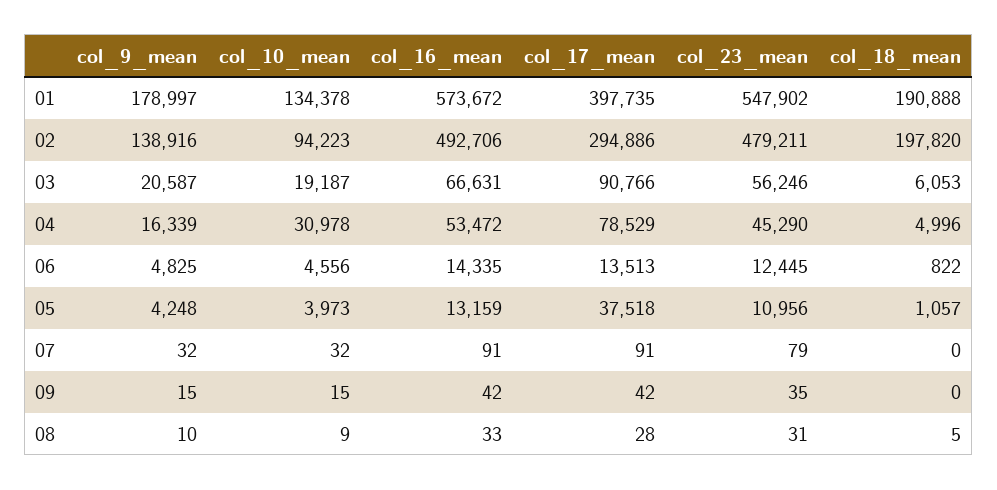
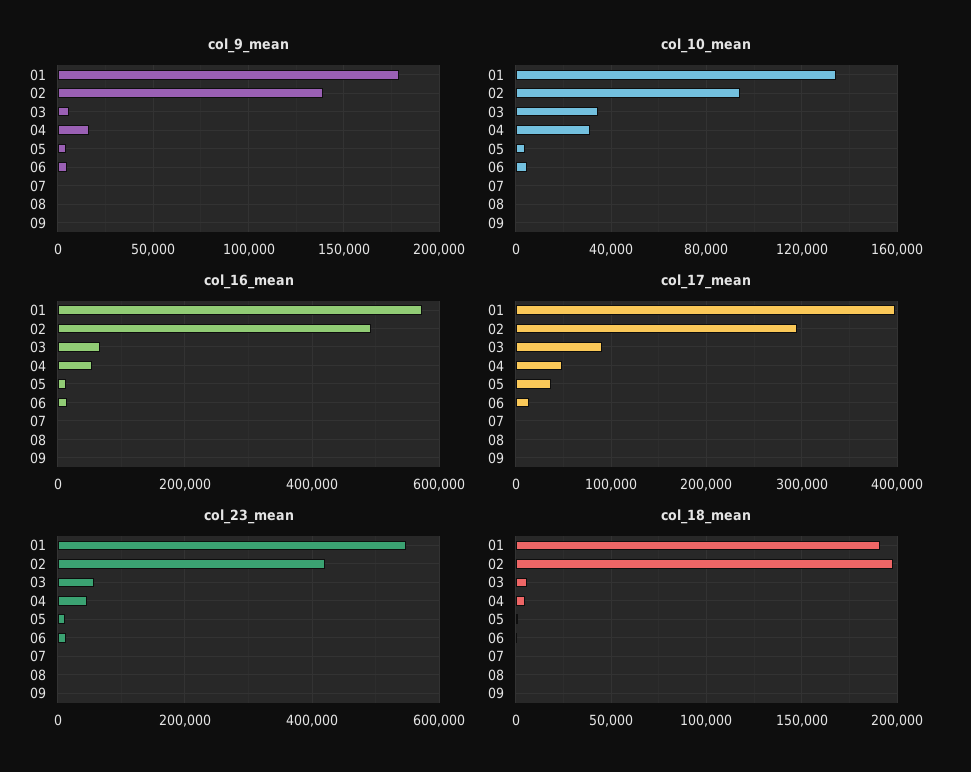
  {
    "col_9_mean": {
      "01": 178997,
      "02": 138916,
-     "03": 20587,
+     "03": 5000,
      "04": 16339,
      "06": 4825,
      "05": 4248,
      "07": 32,
      "09": 15,
      "08": 10
    },
    "col_10_mean": {
      "01": 134378,
      "02": 94223,
-     "03": 19187,
+     "03": 35000,
      "04": 30978,
      "06": 4556,
      "05": 3973,
      "07": 32,
      "09": 15,
      "08": 9
    },
    "col_16_mean": {
      "01": 573672,
      "02": 492706,
      "03": 66631,
      "04": 53472,
      "06": 14335,
      "05": 13159,
      "07": 91,
      "09": 42,
      "08": 33
    },
    "col_17_mean": {
      "01": 397735,
      "02": 294886,
      "03": 90766,
-     "04": 78529,
+     "04": 50000,
      "06": 13513,
      "05": 37518,
      "07": 91,
      "09": 42,
      "08": 28
    },
    "col_23_mean": {
      "01": 547902,
-     "02": 479211,
+     "02": 420000,
      "03": 56246,
      "04": 45290,
      "06": 12445,
      "05": 10956,
      "07": 79,
      "09": 35,
      "08": 31
    },
    "col_18_mean": {
      "01": 190888,
      "02": 197820,
      "03": 6053,
      "04": 4996,
      "06": 822,
      "05": 1057,
      "07": 0,
      "09": 0,
      "08": 5
    }
  }

